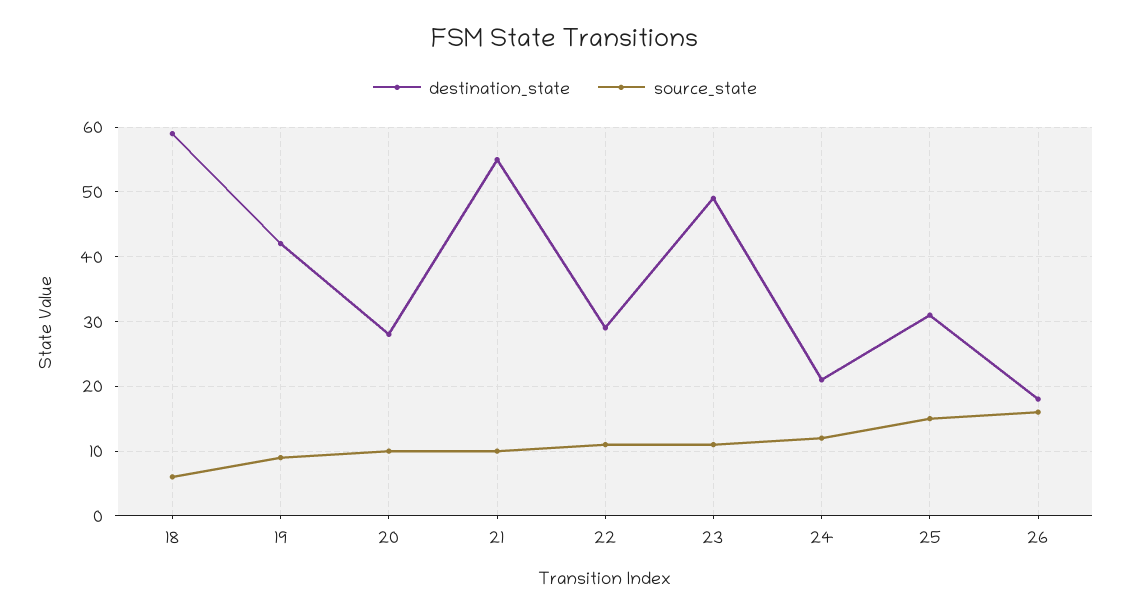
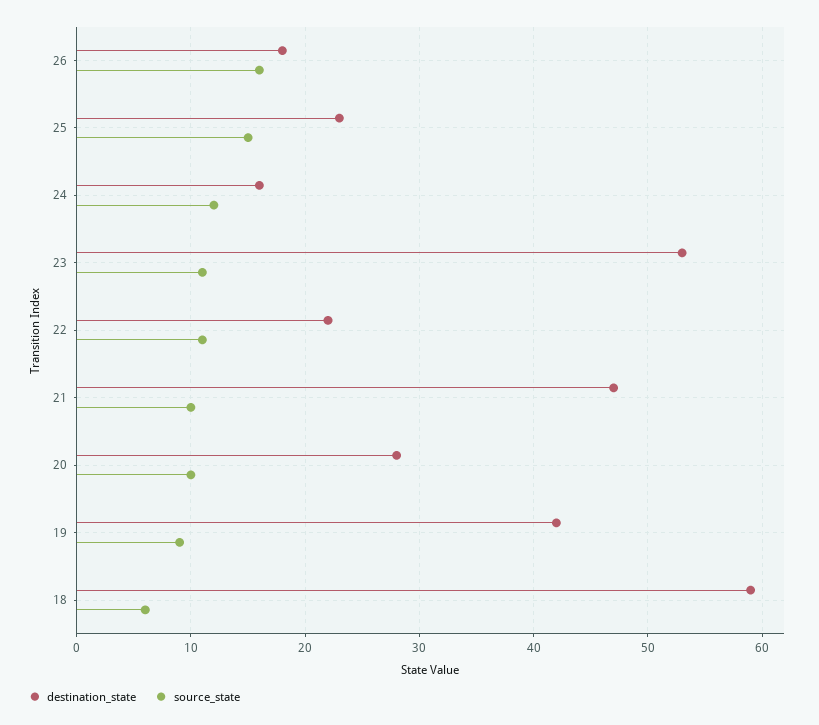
  {
    "destination_state": {
      "18": 59,
      "19": 42,
      "20": 28,
-     "21": 55,
+     "21": 47,
-     "22": 29,
+     "22": 22,
-     "23": 49,
+     "23": 53,
-     "24": 21,
+     "24": 16,
-     "25": 31,
+     "25": 23,
      "26": 18
    },
    "source_state": {
      "18": 6,
      "19": 9,
      "20": 10,
      "21": 10,
      "22": 11,
      "23": 11,
      "24": 12,
      "25": 15,
      "26": 16
    }
  }

